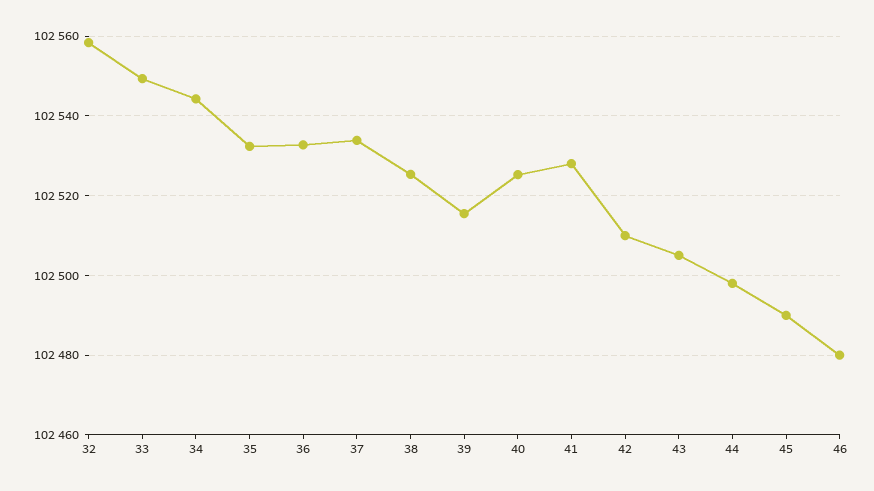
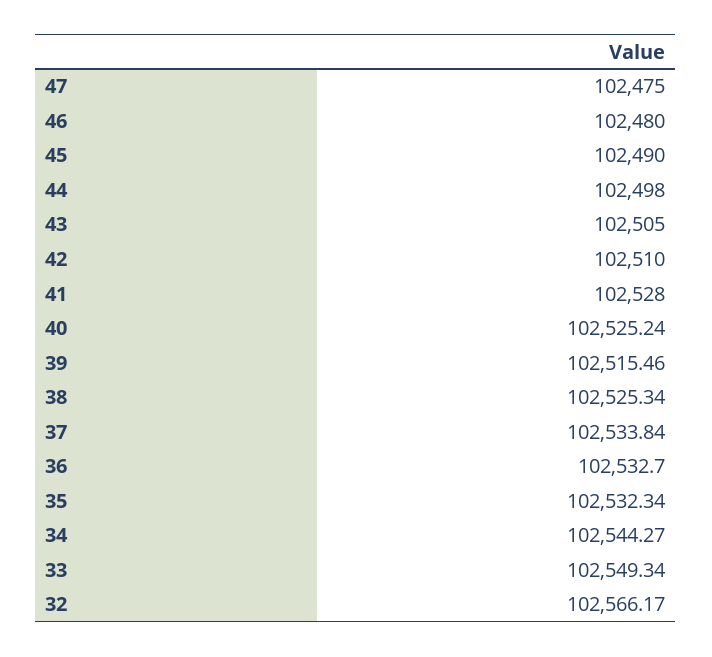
  {
-   "32": 102558,
+   "32": 102566.17,
    "33": 102549.34,
    "34": 102544.27,
    "35": 102532.34,
    "36": 102532.7,
    "37": 102533.84,
    "38": 102525.34,
    "39": 102515.46,
    "40": 102525.24,
    "41": 102528,
    "42": 102510,
    "43": 102505,
    "44": 102498,
    "45": 102490,
-   "46": 102480
+   "46": 102480,
+   "47": 102475
  }

